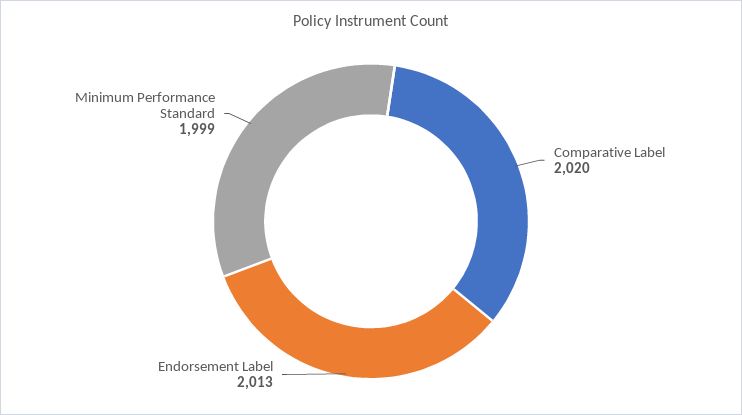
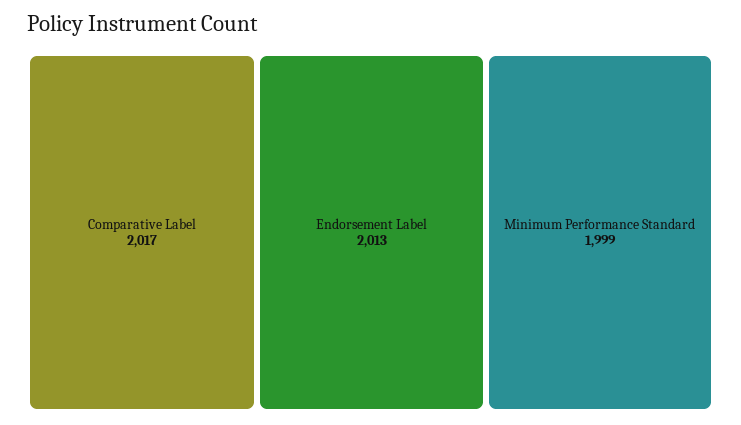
  {
-   "Comparative Label": 2020,
+   "Comparative Label": 2017,
    "Endorsement Label": 2013,
    "Minimum Performance Standard": 1999
  }

